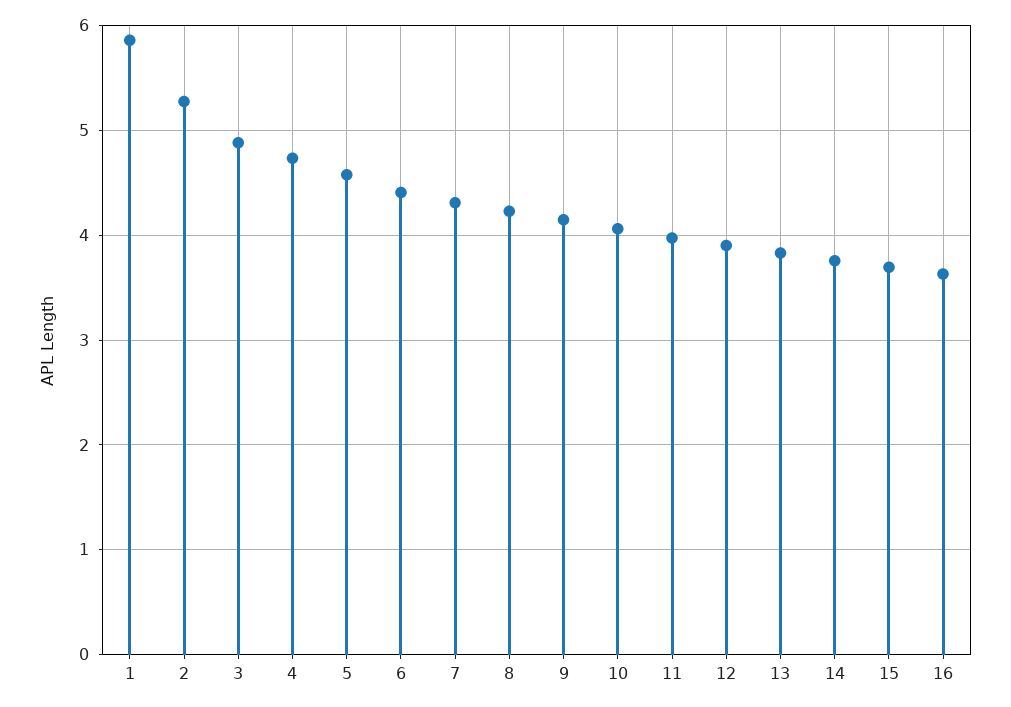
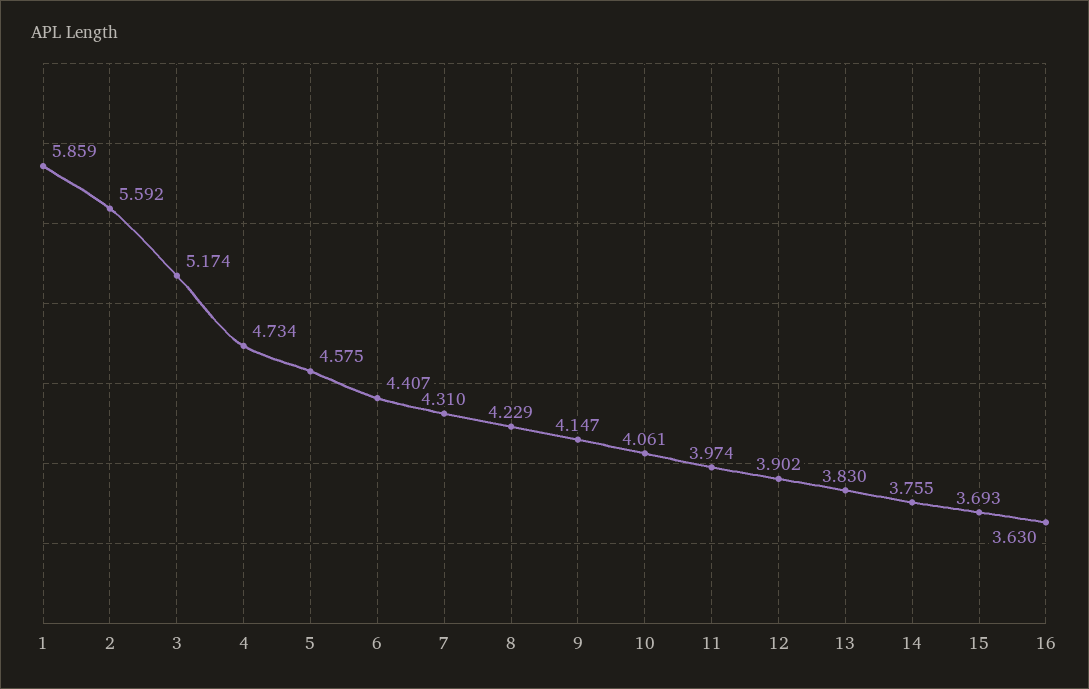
  {
    "1": 5.859,
-   "2": 5.3,
+   "2": 5.592,
-   "3": 4.9,
+   "3": 5.174,
    "4": 4.734,
    "5": 4.575,
    "6": 4.407,
    "7": 4.31,
    "8": 4.229,
    "9": 4.147,
    "10": 4.061,
    "11": 3.974,
    "12": 3.902,
    "13": 3.83,
    "14": 3.755,
    "15": 3.693,
    "16": 3.63
  }

